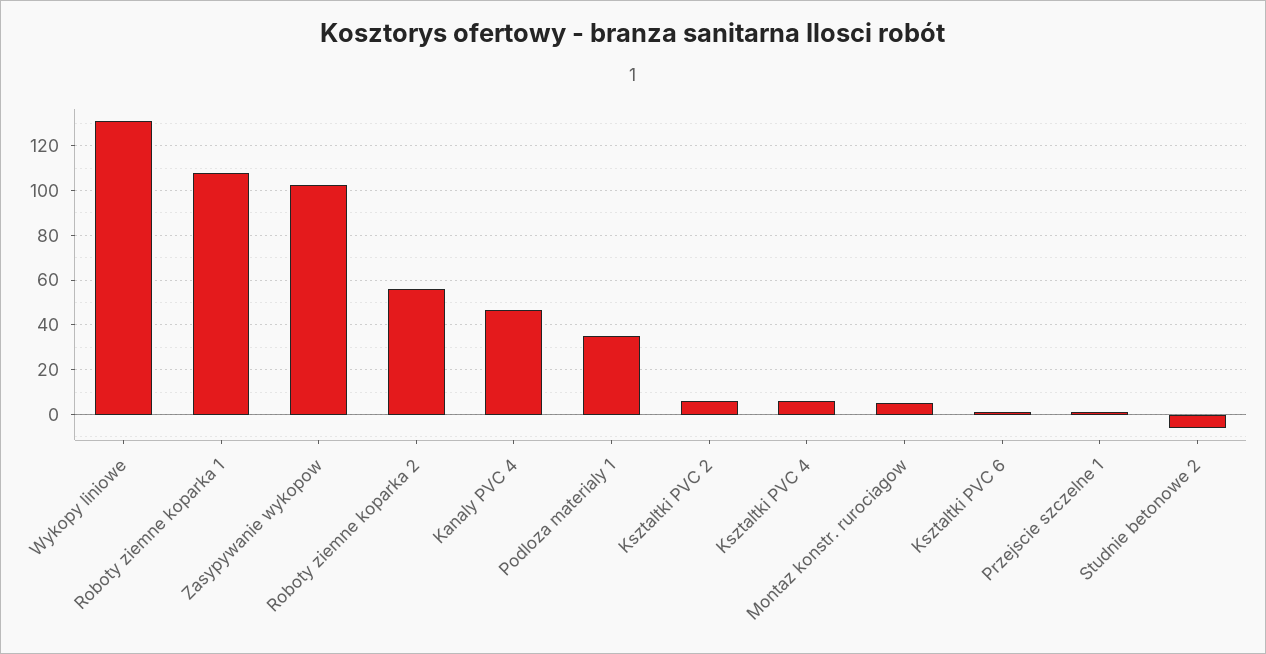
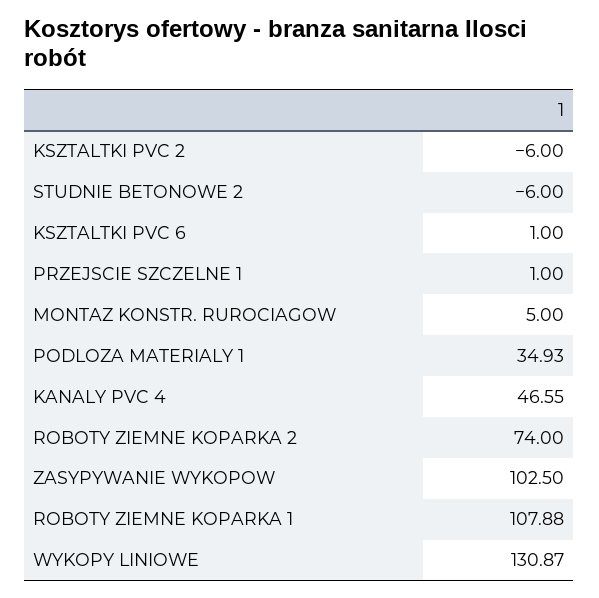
  {
    "Wykopy liniowe": 130.87,
    "Roboty ziemne koparka 1": 107.88,
    "Zasypywanie wykopow": 102.5,
-   "Roboty ziemne koparka 2": 55,
+   "Roboty ziemne koparka 2": 74,
    "Kanaly PVC 4": 46.55,
    "Podloza materialy 1": 34.93,
-   "Ksztaltki PVC 2": 5,
+   "Ksztaltki PVC 2": -6,
-   "Ksztaltki PVC 4": 5,
    "Montaz konstr. rurociagow": 5,
    "Ksztaltki PVC 6": 1,
    "Przejscie szczelne 1": 1,
    "Studnie betonowe 2": -6
  }

